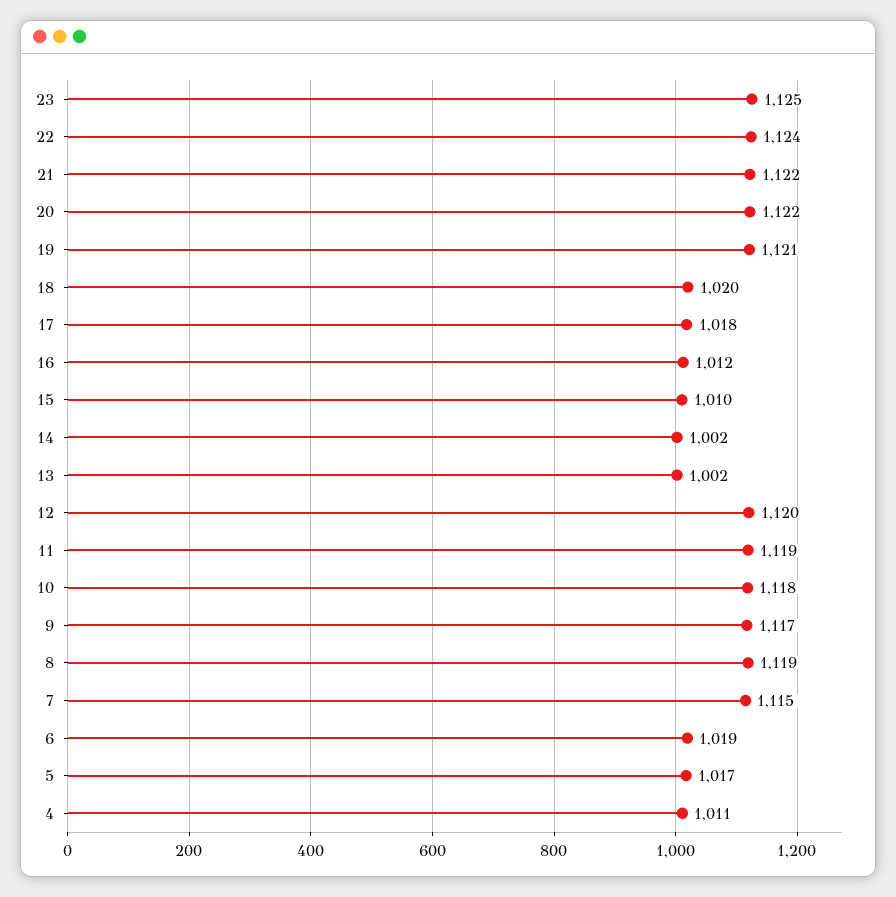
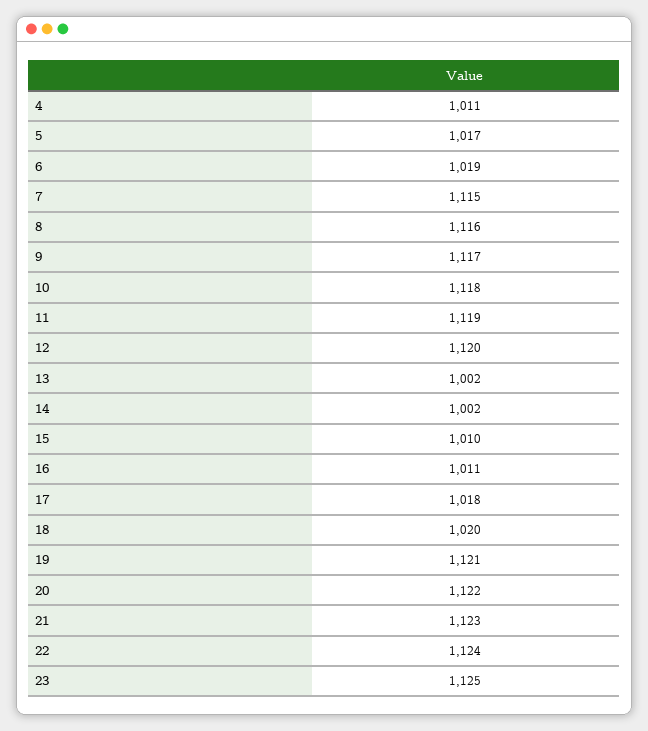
  {
    "23": 1125,
    "22": 1124,
-   "21": 1122,
+   "21": 1123,
    "20": 1122,
    "19": 1121,
    "18": 1020,
    "17": 1018,
-   "16": 1012,
+   "16": 1011,
    "15": 1010,
    "14": 1002,
    "13": 1002,
    "12": 1120,
    "11": 1119,
    "10": 1118,
    "9": 1117,
-   "8": 1119,
+   "8": 1116,
    "7": 1115,
    "6": 1019,
    "5": 1017,
    "4": 1011
  }

